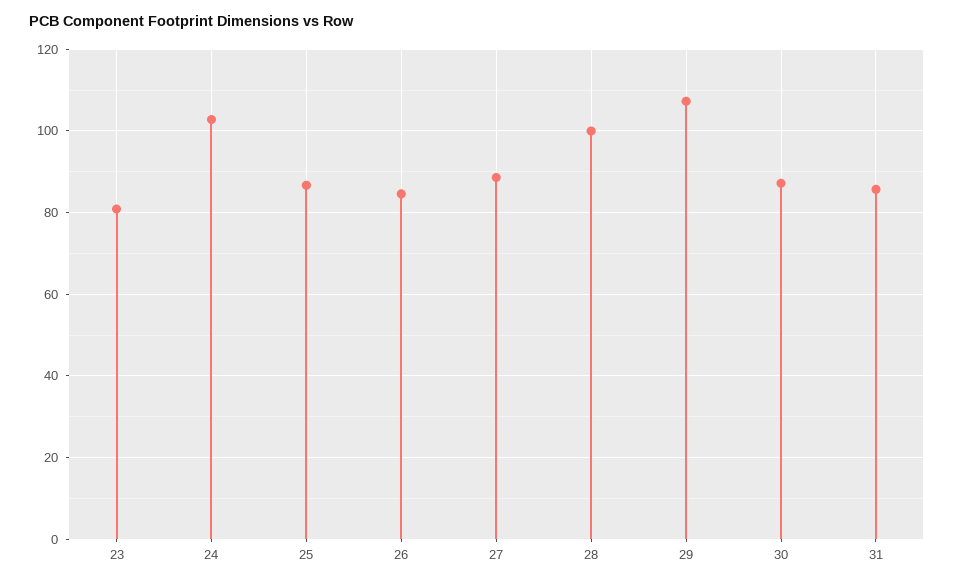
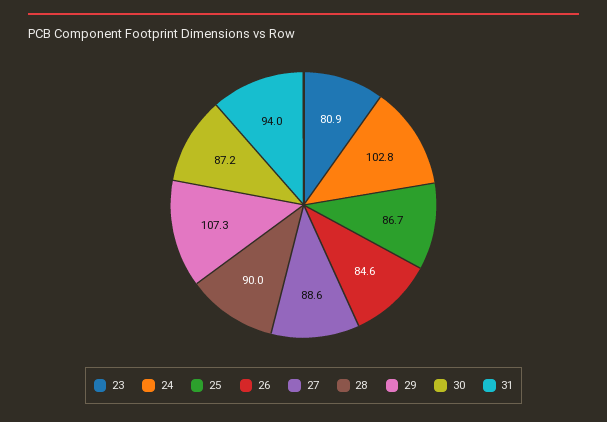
  {
    "23": 80.9,
    "24": 102.8,
    "25": 86.7,
    "26": 84.6,
    "27": 88.6,
-   "28": 100,
+   "28": 90,
    "29": 107.3,
    "30": 87.2,
-   "31": 86
+   "31": 94
  }

